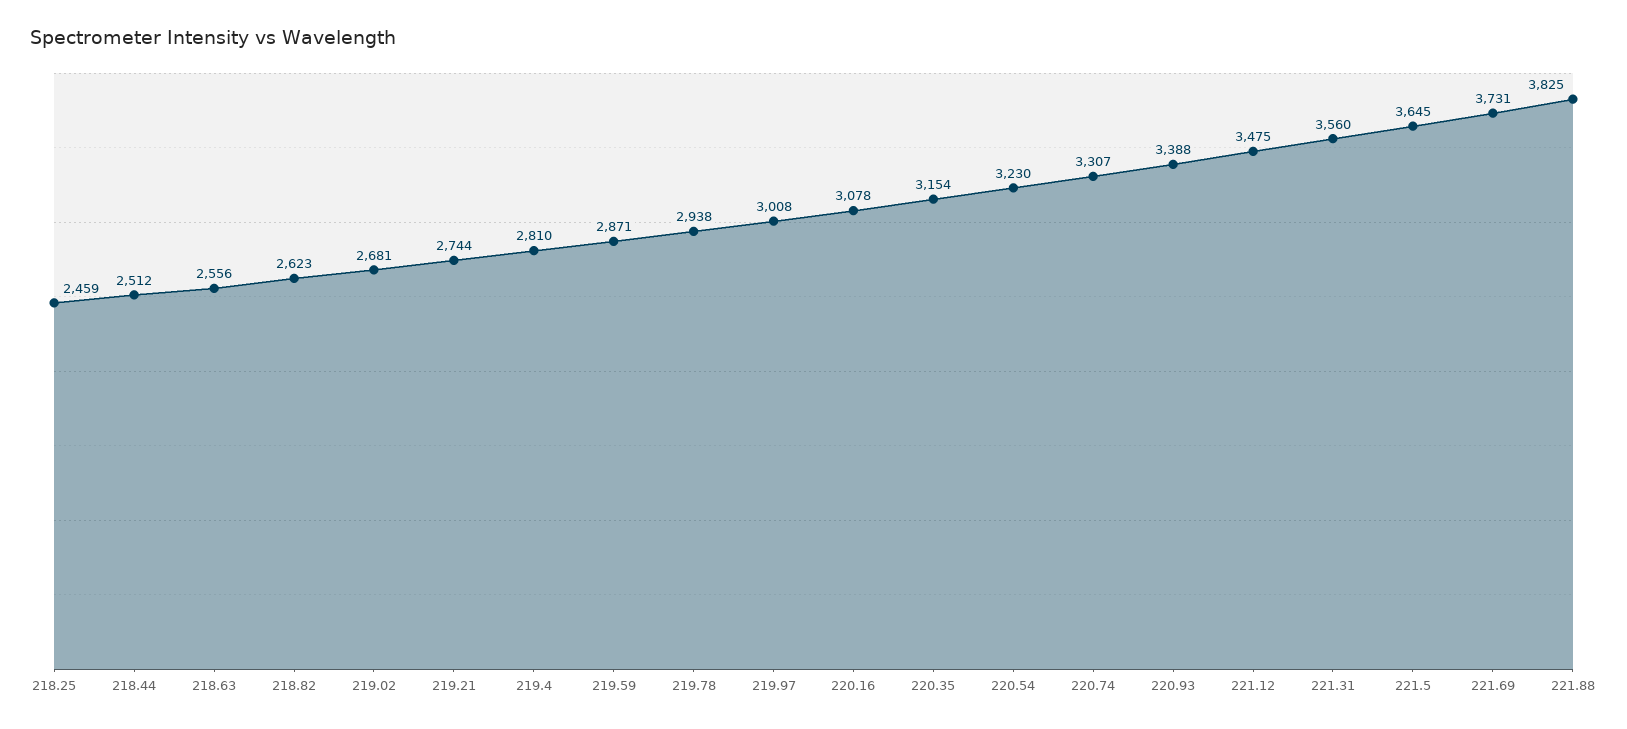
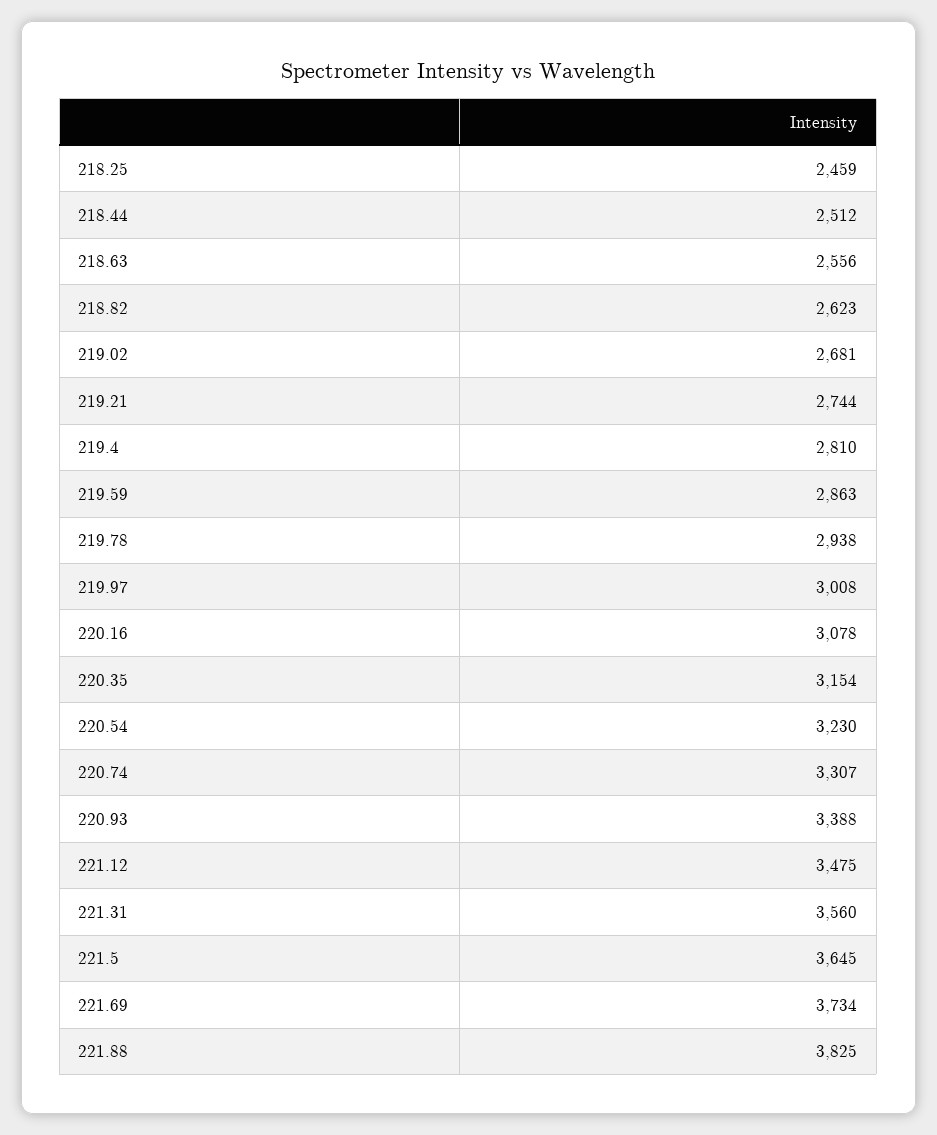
  {
    "218.25": 2459,
    "218.44": 2512,
    "218.63": 2556,
    "218.82": 2623,
    "219.02": 2681,
    "219.21": 2744,
    "219.4": 2810,
-   "219.59": 2871,
+   "219.59": 2863,
    "219.78": 2938,
    "219.97": 3008,
    "220.16": 3078,
    "220.35": 3154,
    "220.54": 3230,
    "220.74": 3307,
    "220.93": 3388,
    "221.12": 3475,
    "221.31": 3560,
    "221.5": 3645,
-   "221.69": 3731,
+   "221.69": 3734,
    "221.88": 3825
  }

